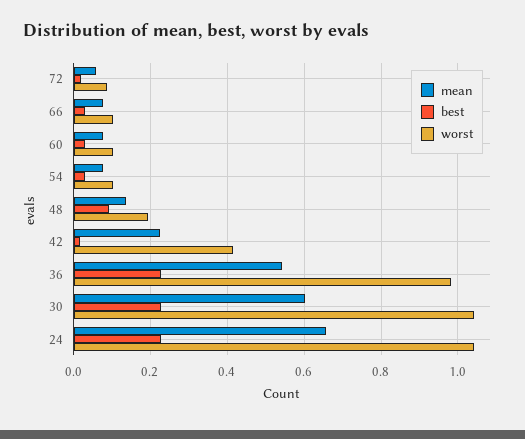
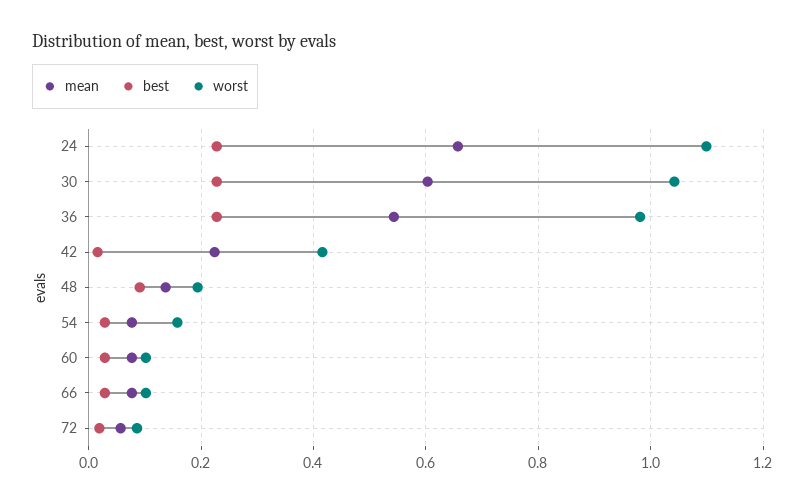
  {
    "mean": {
      "72": 0.06,
      "66": 0.08,
      "60": 0.08,
      "54": 0.08,
      "48": 0.14,
      "42": 0.22,
      "36": 0.54,
      "30": 0.6,
      "24": 0.66
    },
    "best": {
      "72": 0.02,
      "66": 0.02,
      "60": 0.02,
      "54": 0.02,
      "48": 0.1,
      "42": 0.02,
      "36": 0.22,
      "30": 0.22,
      "24": 0.22
    },
    "worst": {
      "72": 0.08,
      "66": 0.1,
      "60": 0.1,
-     "54": 0.1,
+     "54": 0.16,
      "48": 0.2,
      "42": 0.42,
      "36": 0.98,
      "30": 1.04,
-     "24": 1.04
+     "24": 1.1
    }
  }

